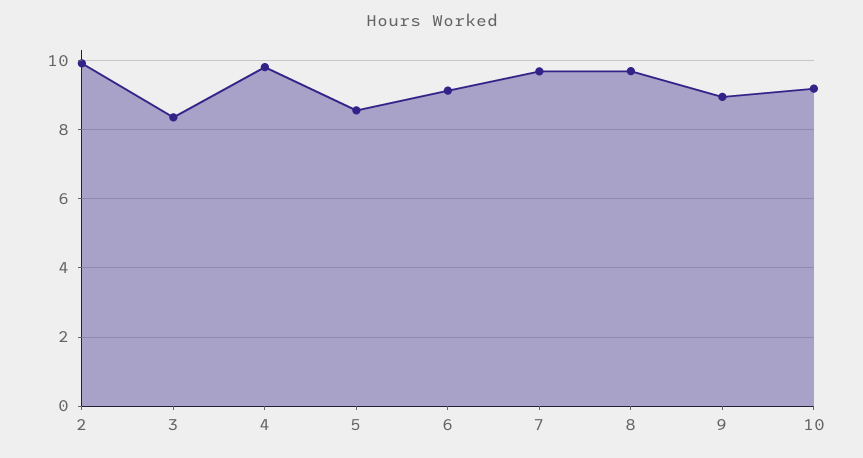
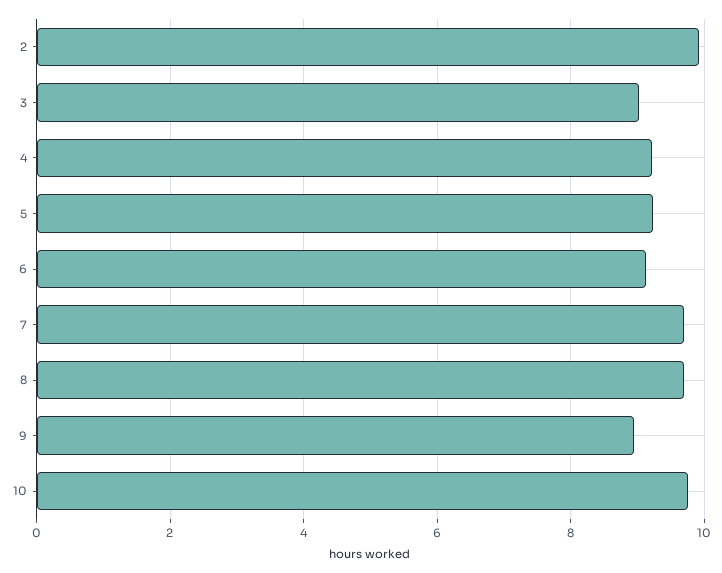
  {
    "2": 10,
-   "3": 8.4,
+   "3": 9,
-   "4": 9.8,
+   "4": 9.2,
-   "5": 8.6,
+   "5": 9.2,
    "6": 9.2,
    "7": 9.6,
    "8": 9.8,
    "9": 9,
-   "10": 9.2
+   "10": 9.8
  }

